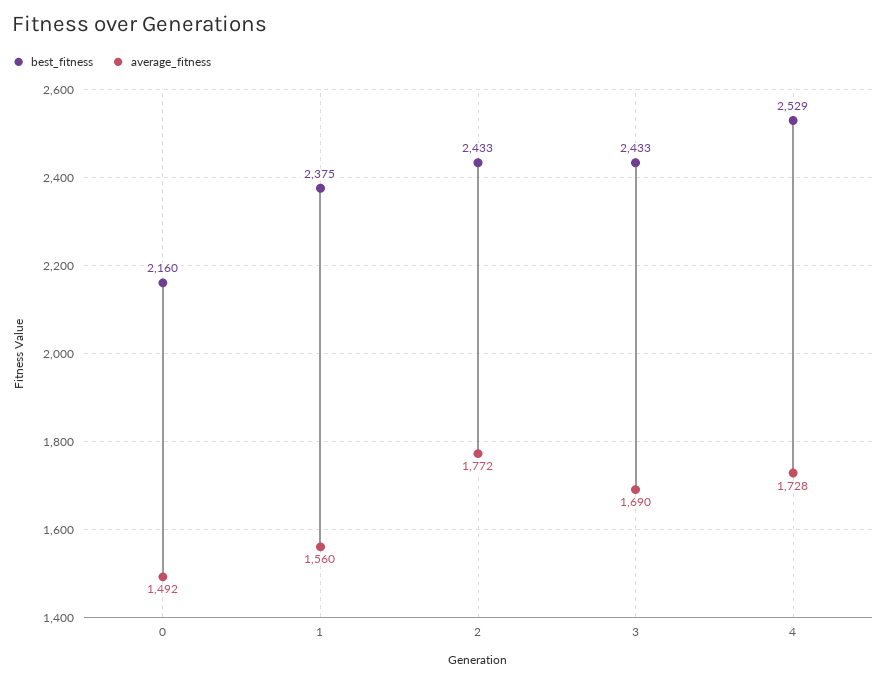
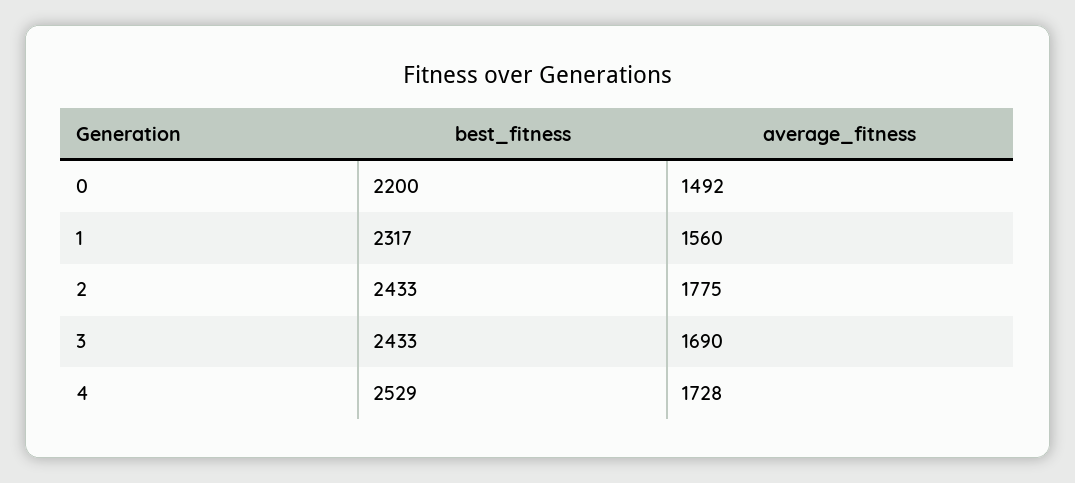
  {
    "best_fitness": {
-     "0": 2160,
+     "0": 2200,
-     "1": 2375,
+     "1": 2317,
      "2": 2433,
      "3": 2433,
      "4": 2529
    },
    "average_fitness": {
      "0": 1492,
      "1": 1560,
-     "2": 1772,
+     "2": 1775,
      "3": 1690,
      "4": 1728
    }
  }

